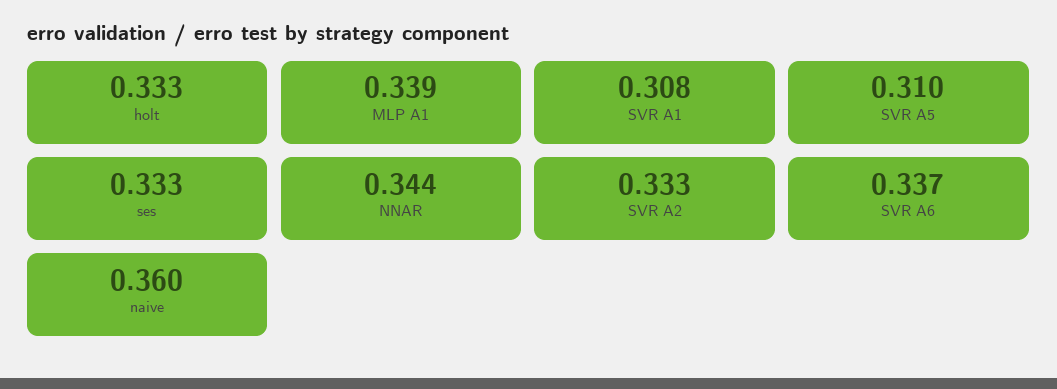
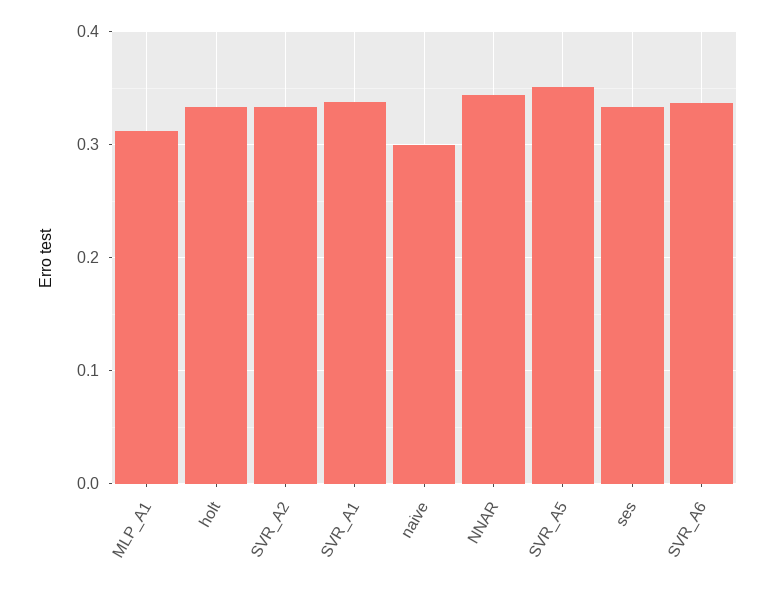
  {
    "holt": 0.333,
-   "MLP A1": 0.339,
+   "MLP A1": 0.31,
-   "SVR A1": 0.308,
+   "SVR A1": 0.34,
-   "SVR A5": 0.31,
+   "SVR A5": 0.35,
    "ses": 0.333,
    "NNAR": 0.344,
    "SVR A2": 0.333,
    "SVR A6": 0.337,
-   "naive": 0.36
+   "naive": 0.3
  }

